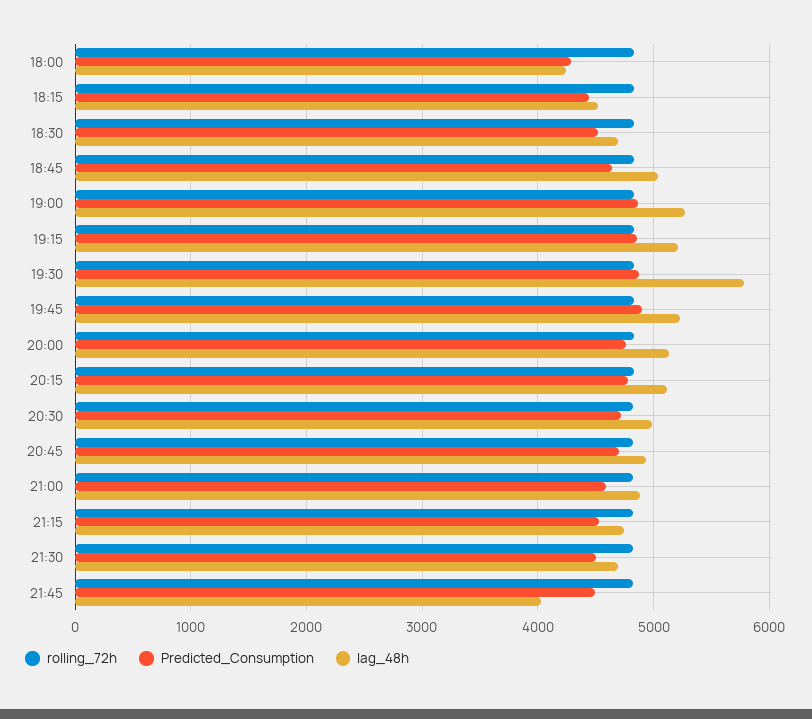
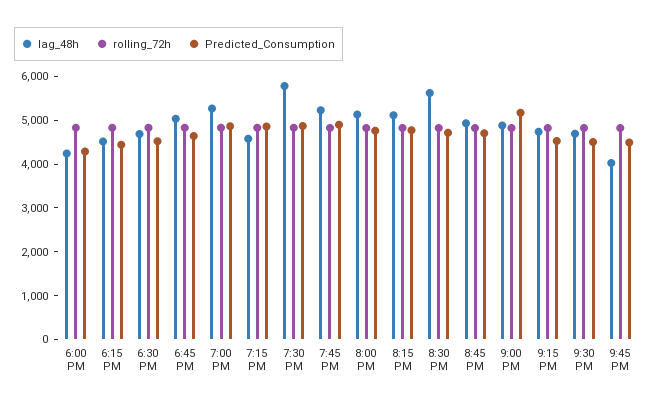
  {
    "rolling_72h": {
      "18:00": 4800,
      "18:15": 4800,
      "18:30": 4800,
      "18:45": 4800,
      "19:00": 4800,
      "19:15": 4800,
      "19:30": 4800,
      "19:45": 4800,
      "20:00": 4800,
      "20:15": 4800,
      "20:30": 4800,
      "20:45": 4800,
      "21:00": 4800,
      "21:15": 4800,
      "21:30": 4800,
      "21:45": 4800
    },
    "Predicted_Consumption": {
      "18:00": 4300,
      "18:15": 4400,
      "18:30": 4500,
      "18:45": 4600,
      "19:00": 4900,
      "19:15": 4900,
      "19:30": 4900,
      "19:45": 4900,
      "20:00": 4800,
      "20:15": 4800,
      "20:30": 4700,
      "20:45": 4700,
-     "21:00": 4600,
+     "21:00": 5200,
      "21:15": 4500,
      "21:30": 4500,
      "21:45": 4500
    },
    "lag_48h": {
      "18:00": 4200,
      "18:15": 4500,
      "18:30": 4700,
      "18:45": 5000,
      "19:00": 5300,
-     "19:15": 5200,
+     "19:15": 4600,
      "19:30": 5800,
      "19:45": 5200,
      "20:00": 5100,
      "20:15": 5100,
-     "20:30": 5000,
+     "20:30": 5600,
      "20:45": 4900,
      "21:00": 4900,
      "21:15": 4700,
      "21:30": 4700,
      "21:45": 4000
    }
  }

